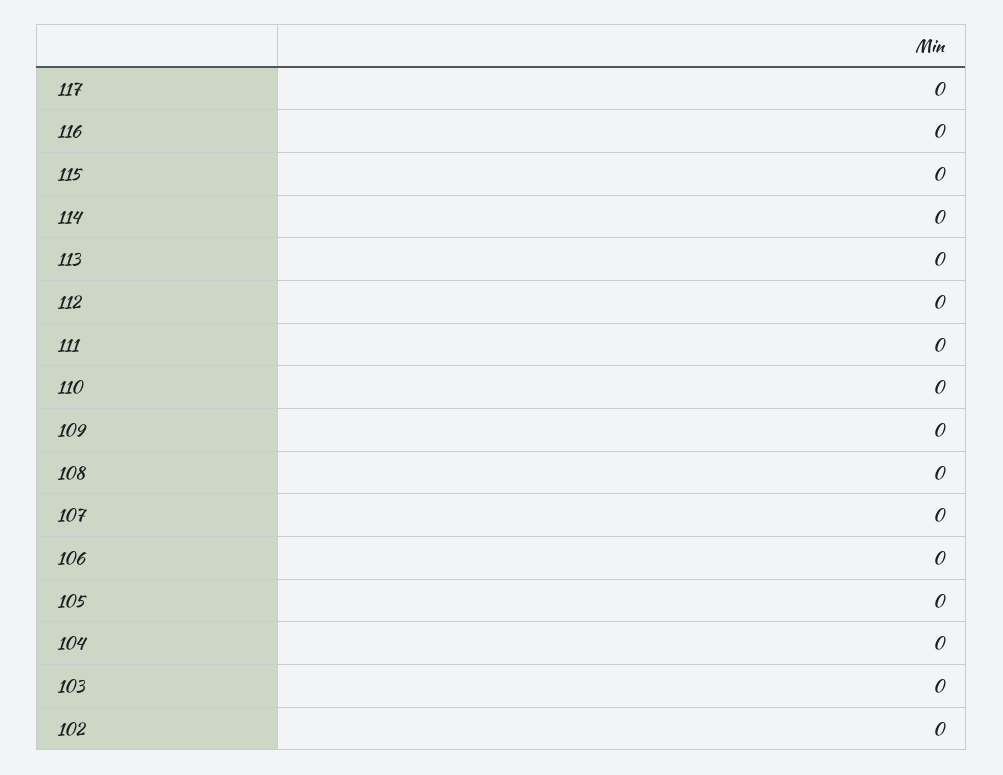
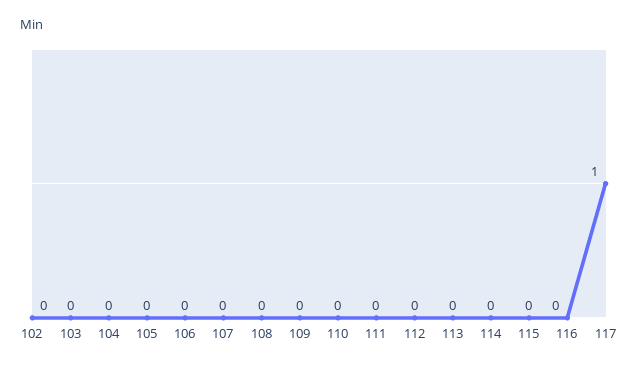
  {
-   "117": 0,
+   "117": 1,
    "116": 0,
    "115": 0,
    "114": 0,
    "113": 0,
    "112": 0,
    "111": 0,
    "110": 0,
    "109": 0,
    "108": 0,
    "107": 0,
    "106": 0,
    "105": 0,
    "104": 0,
    "103": 0,
    "102": 0
  }

